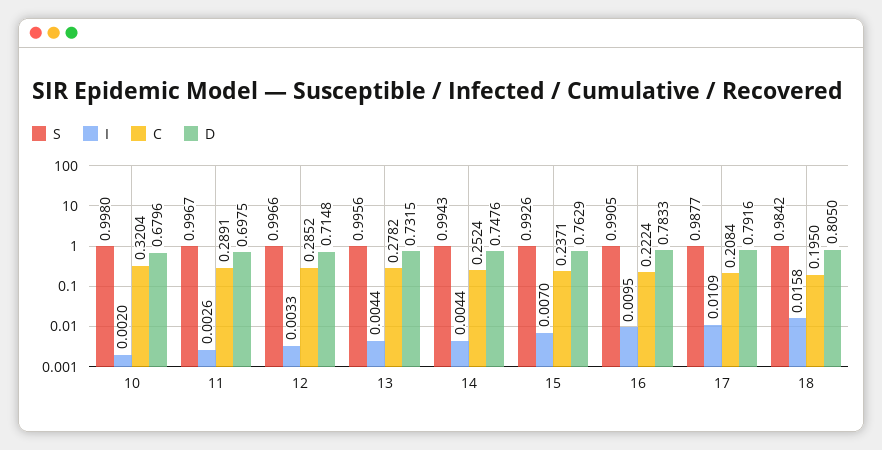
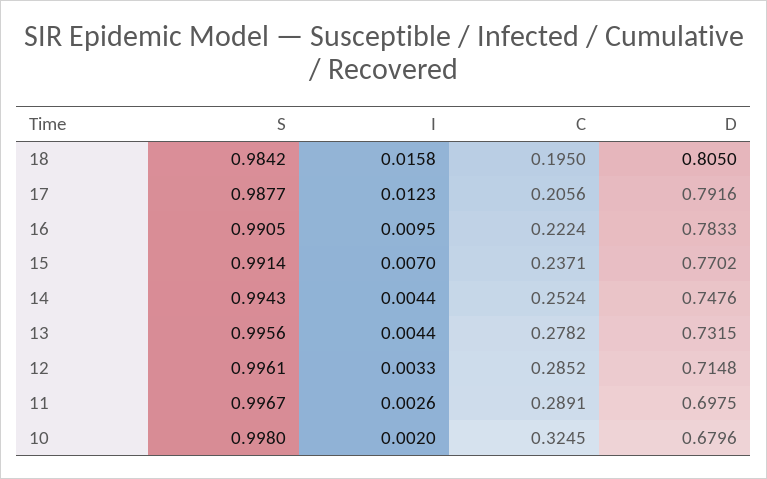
  {
    "S": {
      "10": 0.998,
      "11": 0.9967,
-     "12": 0.9966,
+     "12": 0.9961,
      "13": 0.9956,
      "14": 0.9943,
-     "15": 0.9926,
+     "15": 0.9914,
      "16": 0.9905,
      "17": 0.9877,
      "18": 0.9842
    },
    "I": {
      "10": 0.002,
      "11": 0.0026,
      "12": 0.0033,
      "13": 0.0044,
      "14": 0.0044,
      "15": 0.007,
      "16": 0.0095,
-     "17": 0.0109,
+     "17": 0.0123,
      "18": 0.0158
    },
    "C": {
-     "10": 0.3204,
+     "10": 0.3245,
      "11": 0.2891,
      "12": 0.2852,
      "13": 0.2782,
      "14": 0.2524,
      "15": 0.2371,
      "16": 0.2224,
-     "17": 0.2084,
+     "17": 0.2056,
      "18": 0.195
    },
    "D": {
      "10": 0.6796,
      "11": 0.6975,
      "12": 0.7148,
      "13": 0.7315,
      "14": 0.7476,
-     "15": 0.7629,
+     "15": 0.7702,
      "16": 0.7833,
      "17": 0.7916,
      "18": 0.805
    }
  }

